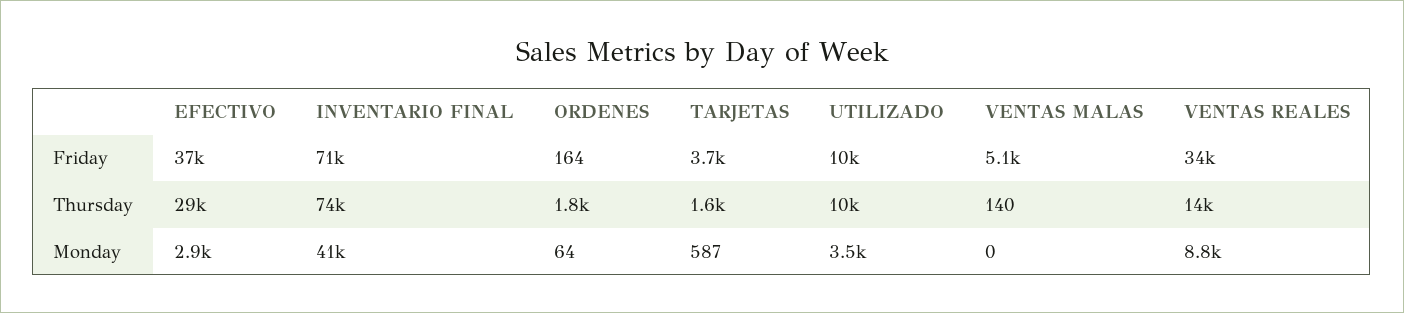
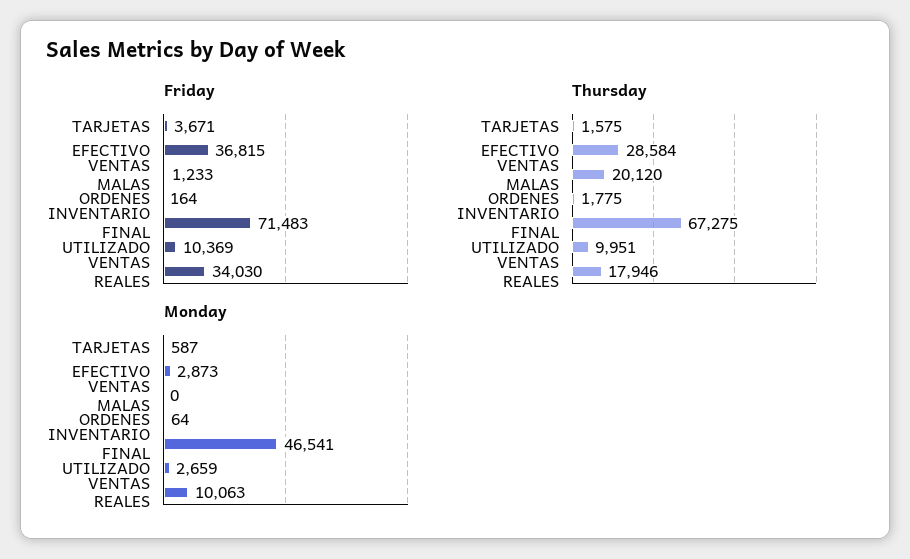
  {
    "Friday": {
      "EFECTIVO": 36815,
      "INVENTARIO FINAL": 71483,
      "ORDENES": 164,
      "TARJETAS": 3671,
      "UTILIZADO": 10369,
-     "VENTAS MALAS": 5100,
+     "VENTAS MALAS": 1233,
      "VENTAS REALES": 34030
    },
    "Thursday": {
      "EFECTIVO": 28584,
-     "INVENTARIO FINAL": 74000,
+     "INVENTARIO FINAL": 67275,
      "ORDENES": 1775,
      "TARJETAS": 1575,
      "UTILIZADO": 9951,
-     "VENTAS MALAS": 140,
+     "VENTAS MALAS": 20120,
-     "VENTAS REALES": 14000
+     "VENTAS REALES": 17946
    },
    "Monday": {
      "EFECTIVO": 2873,
-     "INVENTARIO FINAL": 41000,
+     "INVENTARIO FINAL": 46541,
      "ORDENES": 64,
      "TARJETAS": 587,
-     "UTILIZADO": 3500,
+     "UTILIZADO": 2659,
      "VENTAS MALAS": 0,
-     "VENTAS REALES": 8800
+     "VENTAS REALES": 10063
    }
  }

